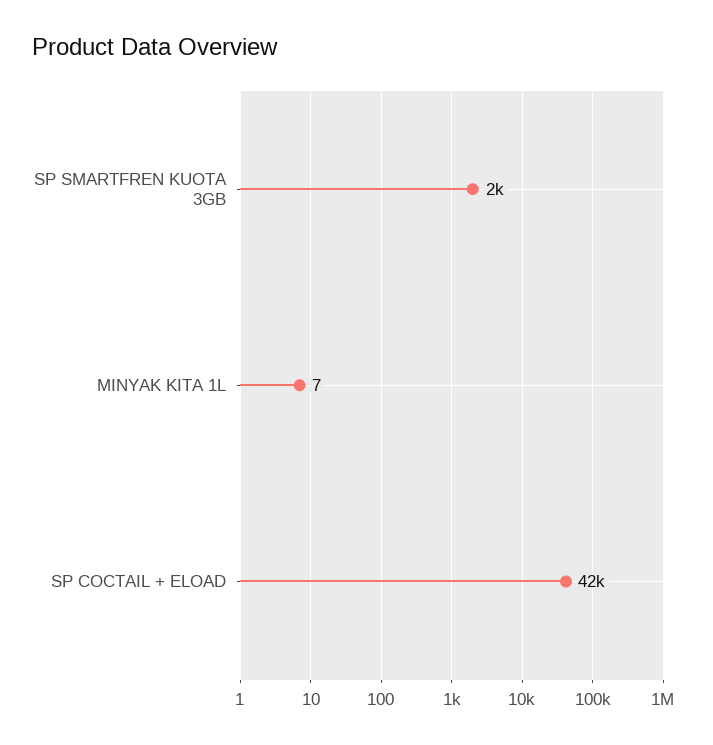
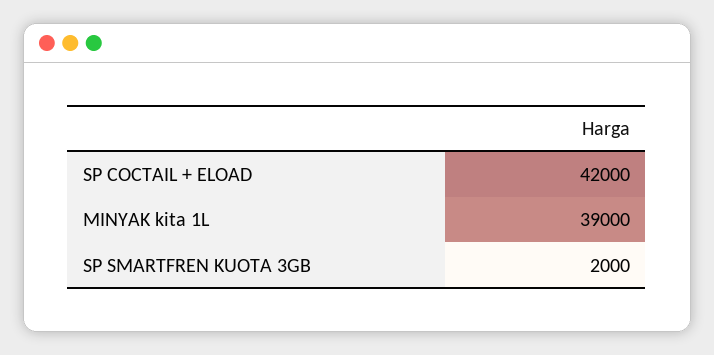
  {
    "SP SMARTFREN KUOTA 3GB": 2000,
-   "MINYAK KITA 1L": 7,
+   "MINYAK KITA 1L": 39000,
    "SP COCTAIL + ELOAD": 42000
  }

